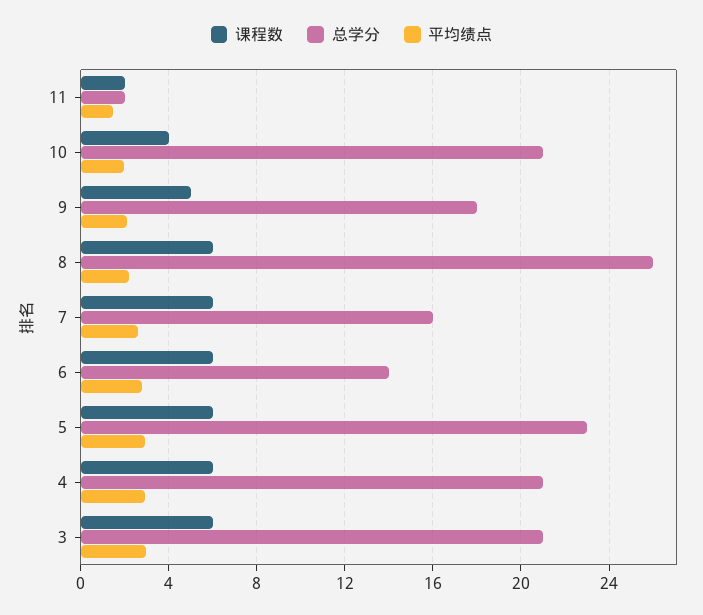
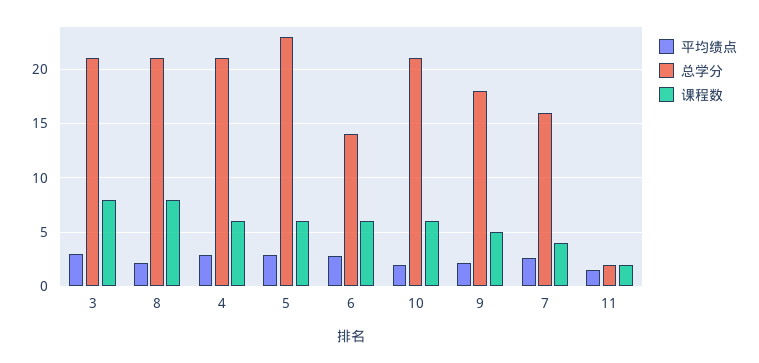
  {
    "课程数": {
      "11": 2,
-     "10": 4,
+     "10": 6,
      "9": 5,
-     "8": 6,
+     "8": 8,
-     "7": 6,
+     "7": 4,
      "6": 6,
      "5": 6,
      "4": 6,
-     "3": 6
+     "3": 8
    },
    "总学分": {
      "11": 2,
      "10": 21,
      "9": 18,
-     "8": 26,
+     "8": 21,
      "7": 16,
      "6": 14,
      "5": 23,
      "4": 21,
      "3": 21
    },
    "平均绩点": {
      "11": 1.5,
      "10": 2,
      "9": 2,
      "8": 2,
      "7": 2.5,
      "6": 3,
      "5": 3,
      "4": 3,
      "3": 3
    }
  }

